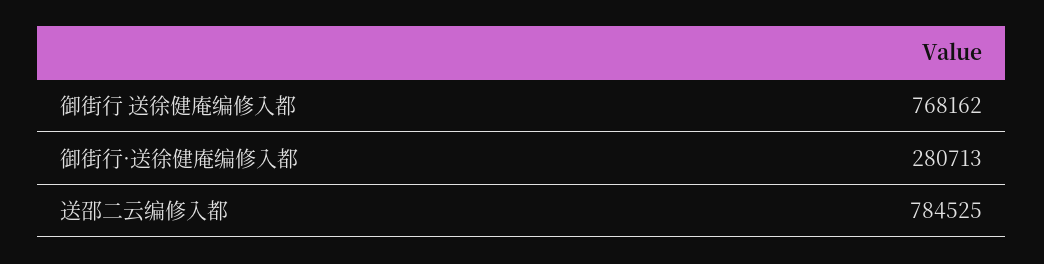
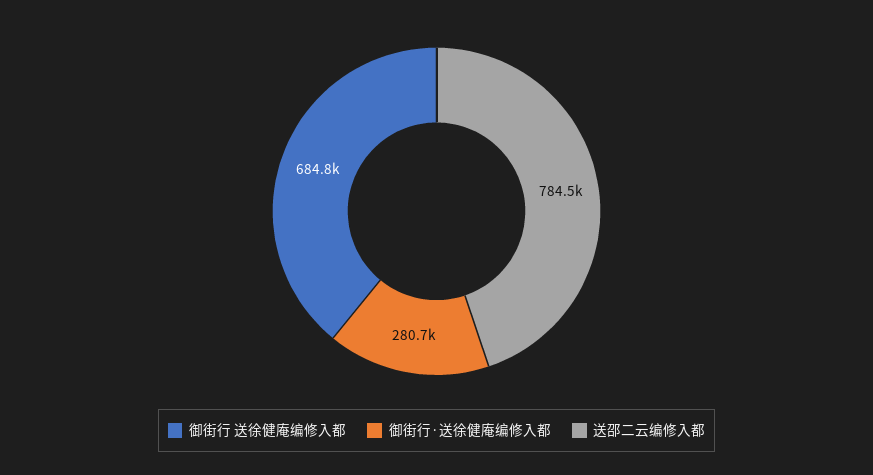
  {
-   "御街行 送徐健庵编修入都": 768162,
+   "御街行 送徐健庵编修入都": 684800,
    "御街行·送徐健庵编修入都": 280713,
    "送邵二云编修入都": 784525
  }

